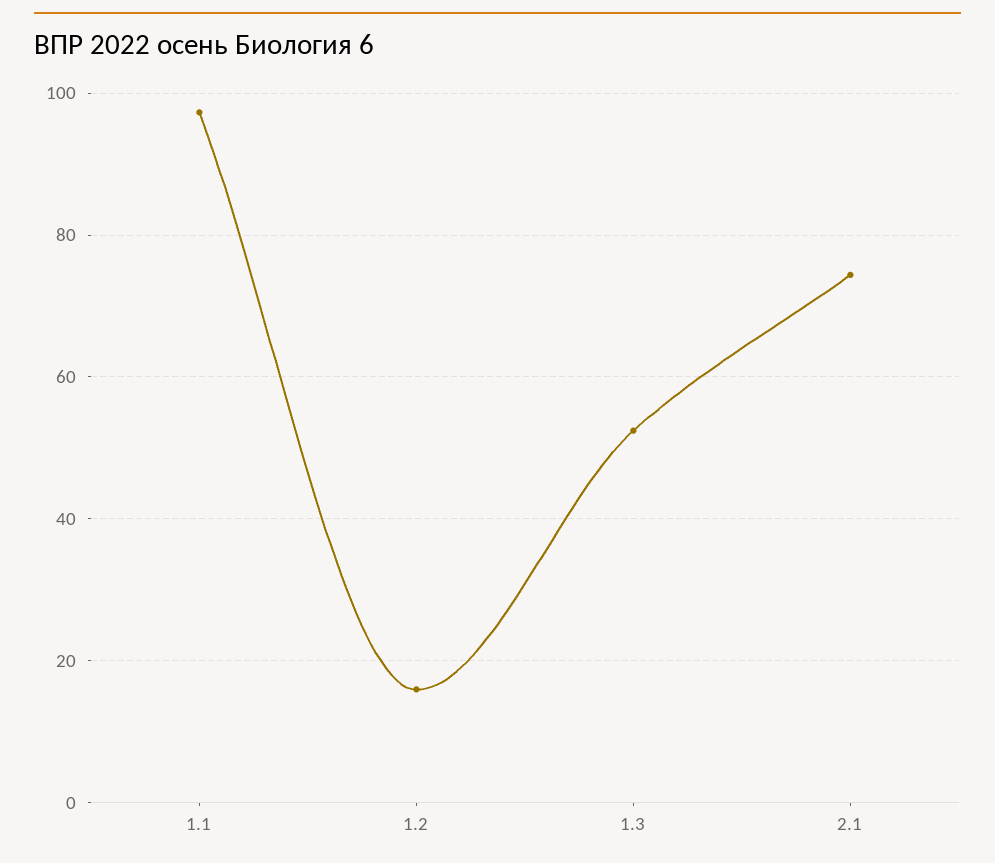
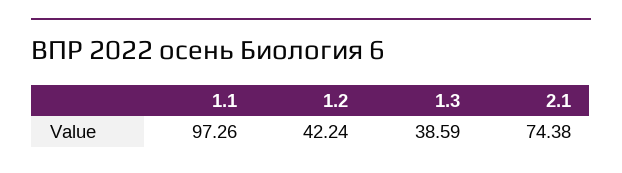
  {
    "1.1": 97.26,
-   "1.2": 16,
+   "1.2": 42.24,
-   "1.3": 52,
+   "1.3": 38.59,
    "2.1": 74.38
  }

